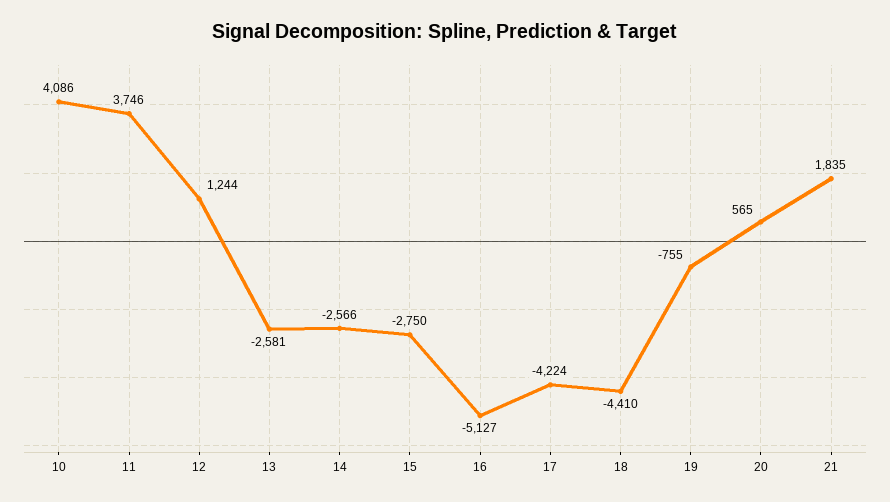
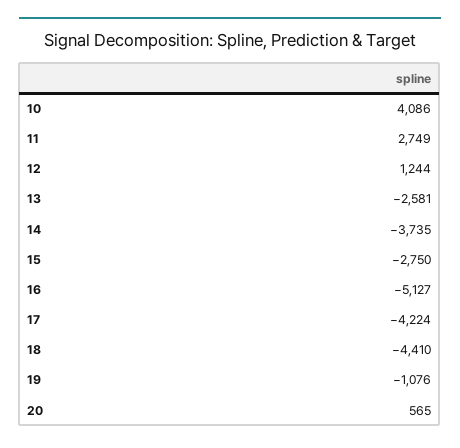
  {
    "10": 4086,
-   "11": 3746,
+   "11": 2749,
    "12": 1244,
    "13": -2581,
-   "14": -2566,
+   "14": -3735,
    "15": -2750,
    "16": -5127,
    "17": -4224,
    "18": -4410,
-   "19": -755,
+   "19": -1076,
-   "20": 565,
+   "20": 565
-   "21": 1835
  }

